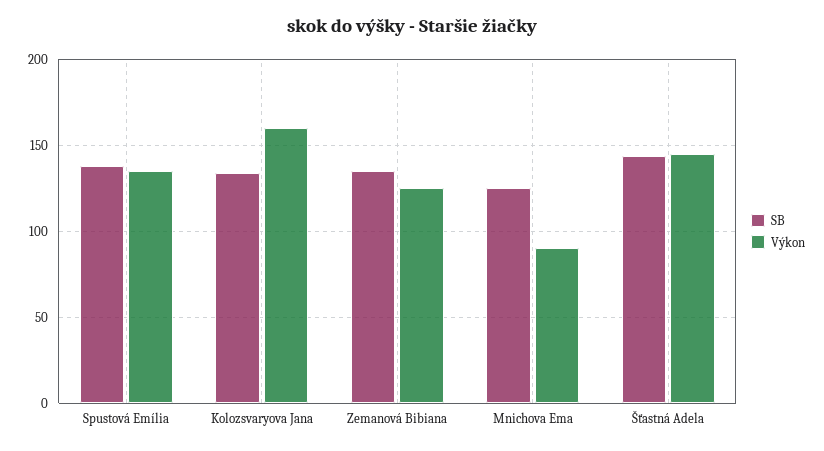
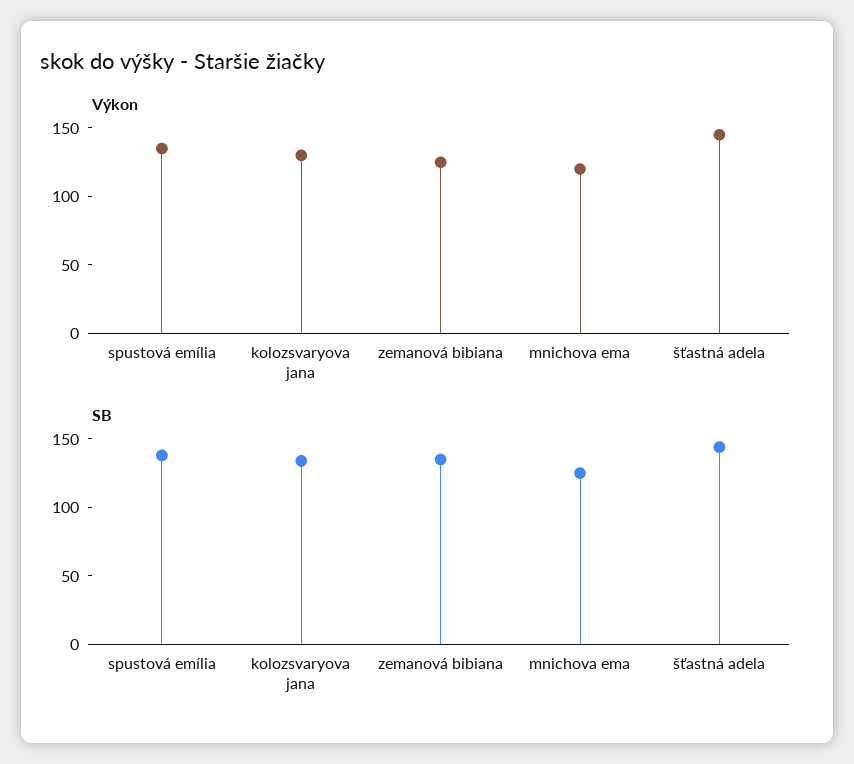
  {
    "SB": {
      "Spustová Emília": 140,
      "Kolozsvaryova Jana": 135,
      "Zemanová Bibiana": 135,
      "Mnichova Ema": 125,
      "Šťastná Adela": 145
    },
    "Výkon": {
      "Spustová Emília": 135,
-     "Kolozsvaryova Jana": 160,
+     "Kolozsvaryova Jana": 130,
      "Zemanová Bibiana": 125,
-     "Mnichova Ema": 90,
+     "Mnichova Ema": 120,
      "Šťastná Adela": 145
    }
  }

